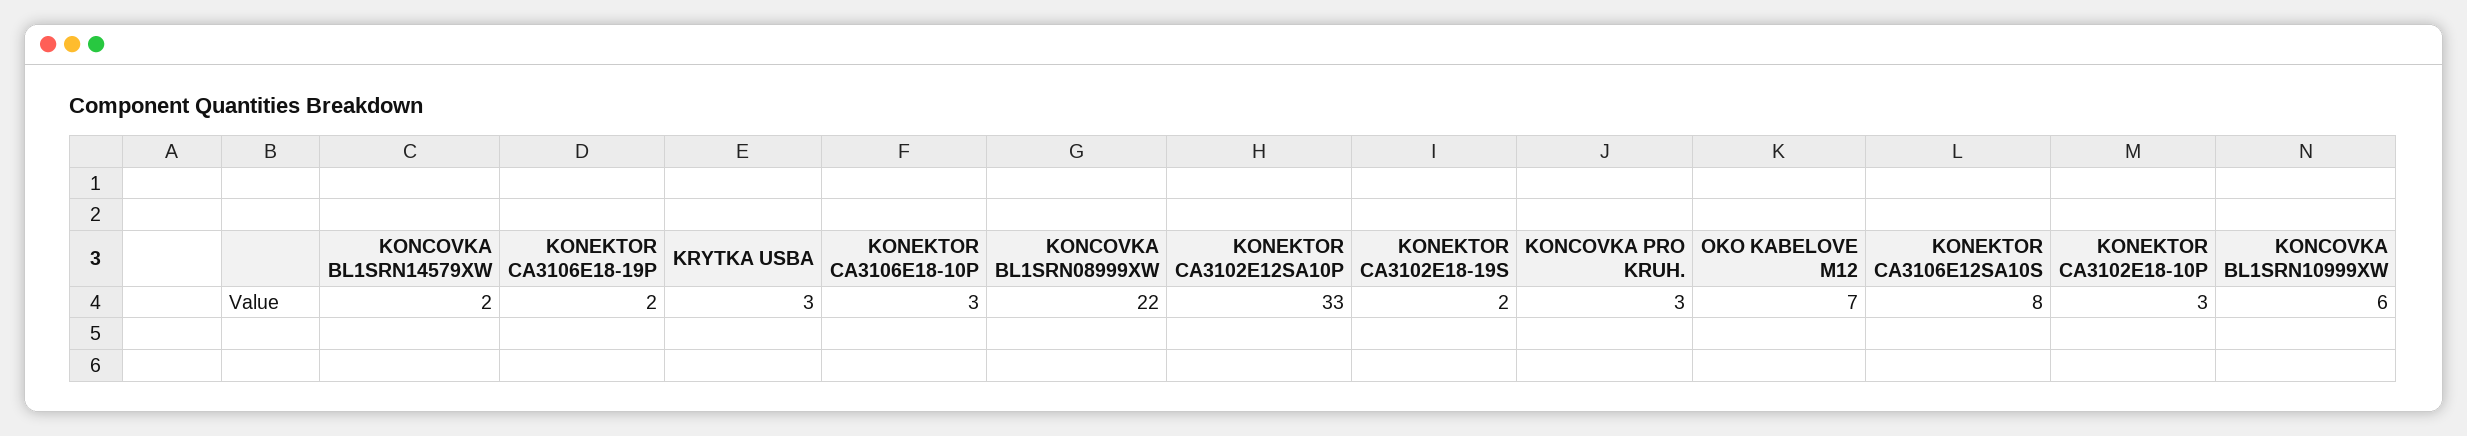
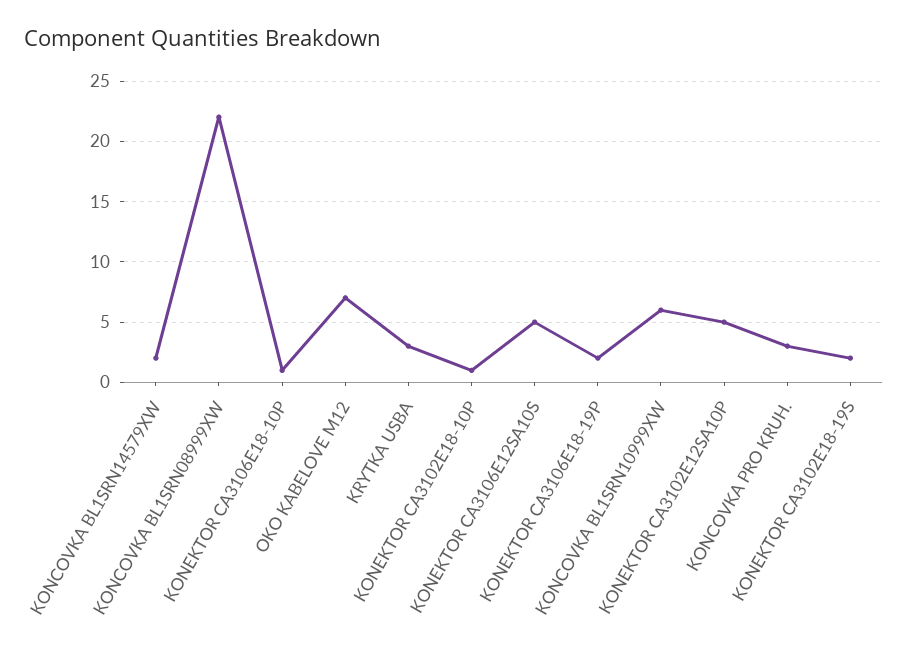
  {
    "KONCOVKA BL1SRN14579XW": 2,
    "KONEKTOR CA3106E18-19P": 2,
    "KRYTKA USBA": 3,
-   "KONEKTOR CA3106E18-10P": 3,
+   "KONEKTOR CA3106E18-10P": 1,
    "KONCOVKA BL1SRN08999XW": 22,
-   "KONEKTOR CA3102E12SA10P": 33,
+   "KONEKTOR CA3102E12SA10P": 5,
    "KONEKTOR CA3102E18-19S": 2,
    "KONCOVKA PRO KRUH.": 3,
    "OKO KABELOVE M12": 7,
-   "KONEKTOR CA3106E12SA10S": 8,
+   "KONEKTOR CA3106E12SA10S": 5,
-   "KONEKTOR CA3102E18-10P": 3,
+   "KONEKTOR CA3102E18-10P": 1,
    "KONCOVKA BL1SRN10999XW": 6
  }

